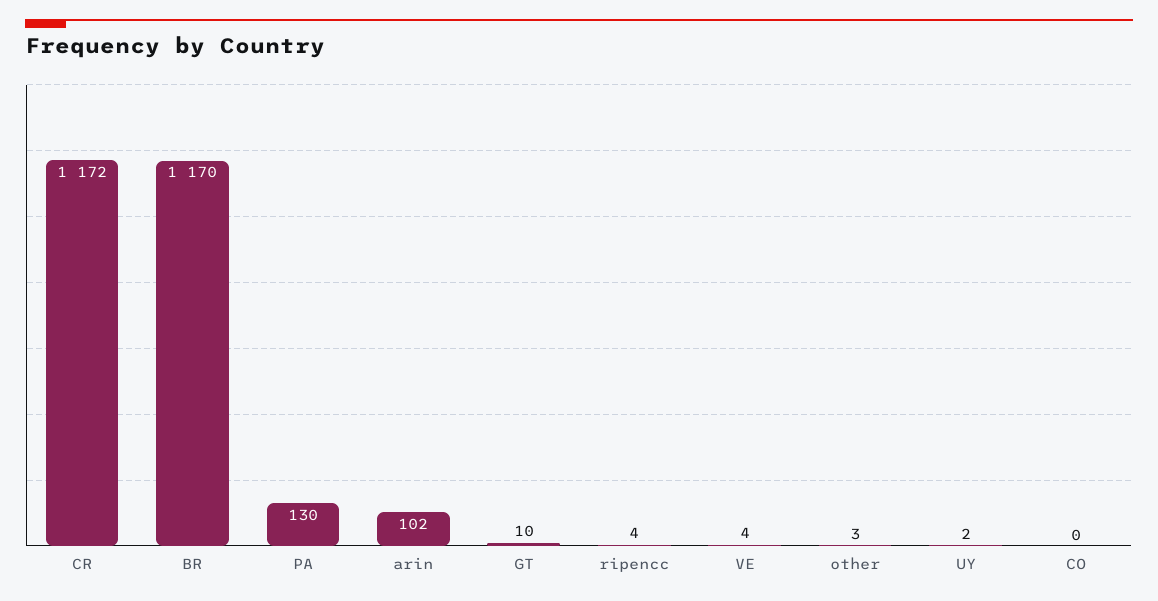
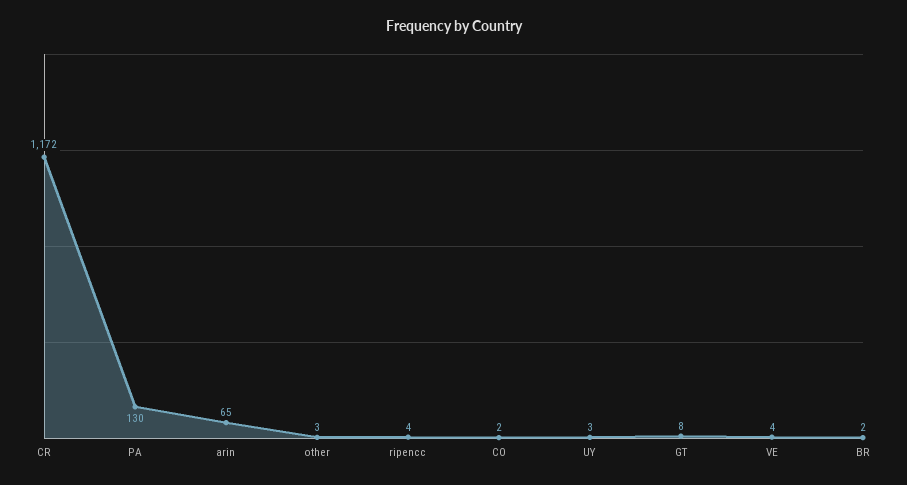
  {
    "CR": 1172,
-   "BR": 1170,
+   "BR": 2,
    "PA": 130,
-   "arin": 102,
+   "arin": 65,
-   "GT": 10,
+   "GT": 8,
    "ripencc": 4,
    "VE": 4,
    "other": 3,
-   "UY": 2,
+   "UY": 3,
-   "CO": 0
+   "CO": 2
  }

